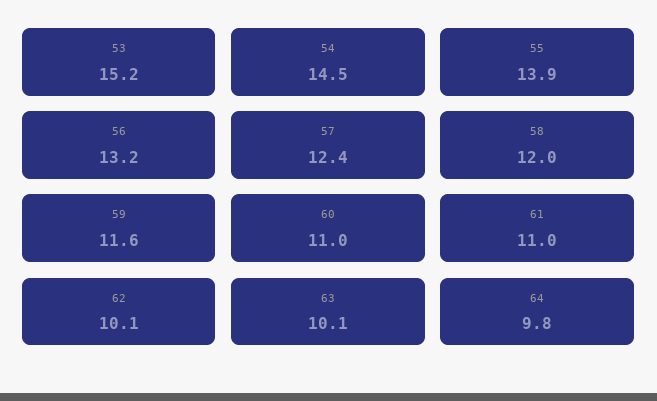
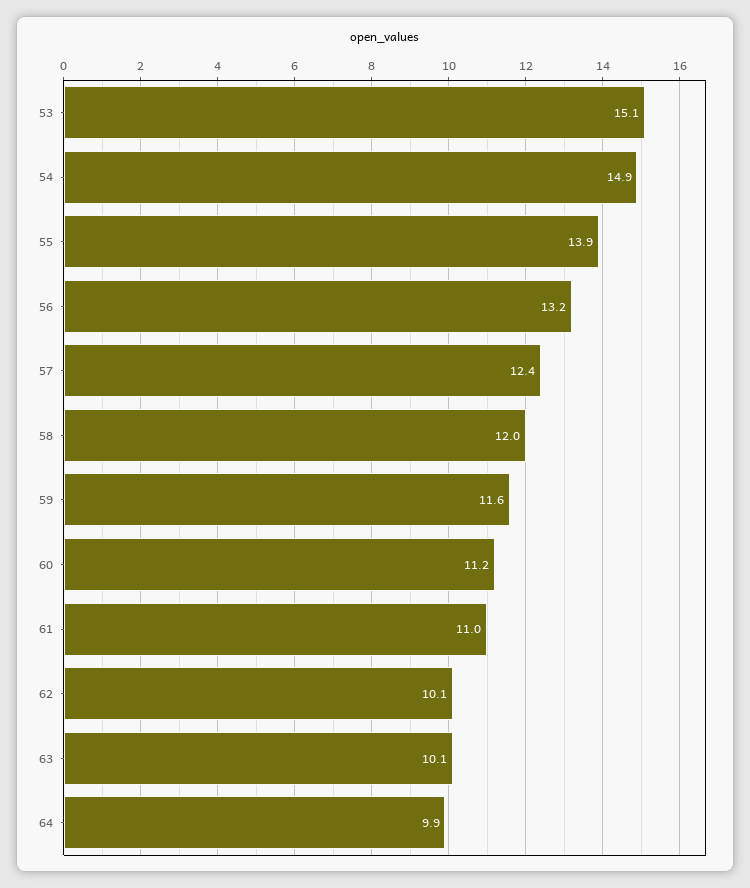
  {
-   "53": 15.2,
+   "53": 15.1,
-   "54": 14.5,
+   "54": 14.9,
    "55": 13.9,
    "56": 13.2,
    "57": 12.4,
    "58": 12,
    "59": 11.6,
-   "60": 11,
+   "60": 11.2,
    "61": 11,
    "62": 10.1,
    "63": 10.1,
-   "64": 9.8
+   "64": 9.9
  }

